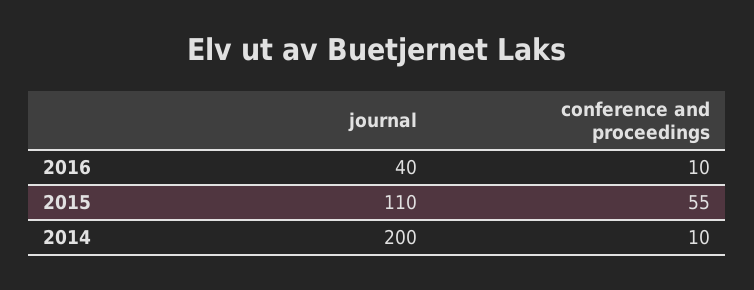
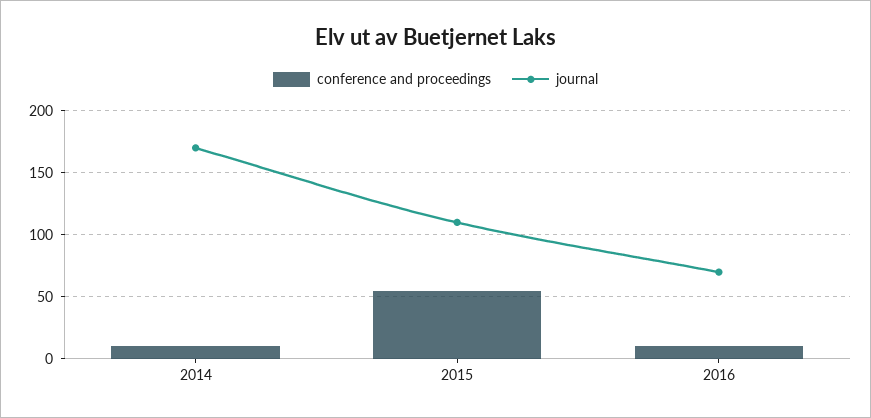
  {
    "journal": {
-     "2016": 40,
+     "2016": 70,
      "2015": 110,
-     "2014": 200
+     "2014": 170
    },
    "conference and proceedings": {
      "2016": 10,
      "2015": 55,
      "2014": 10
    }
  }

